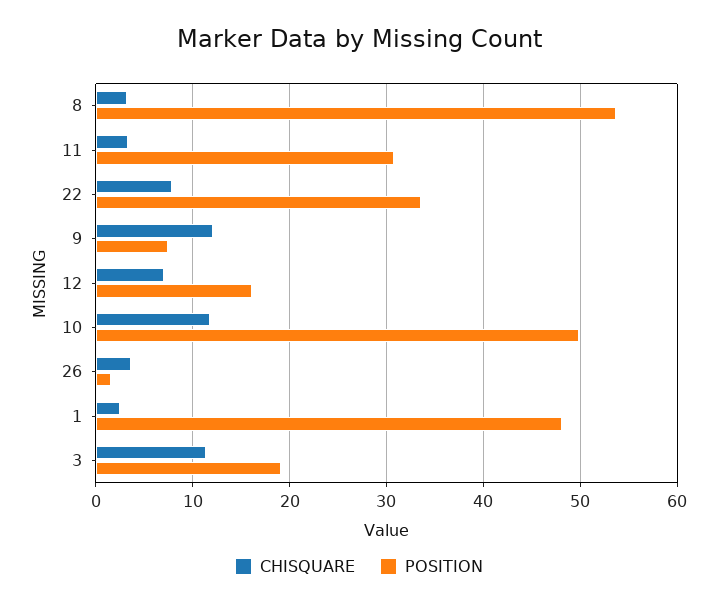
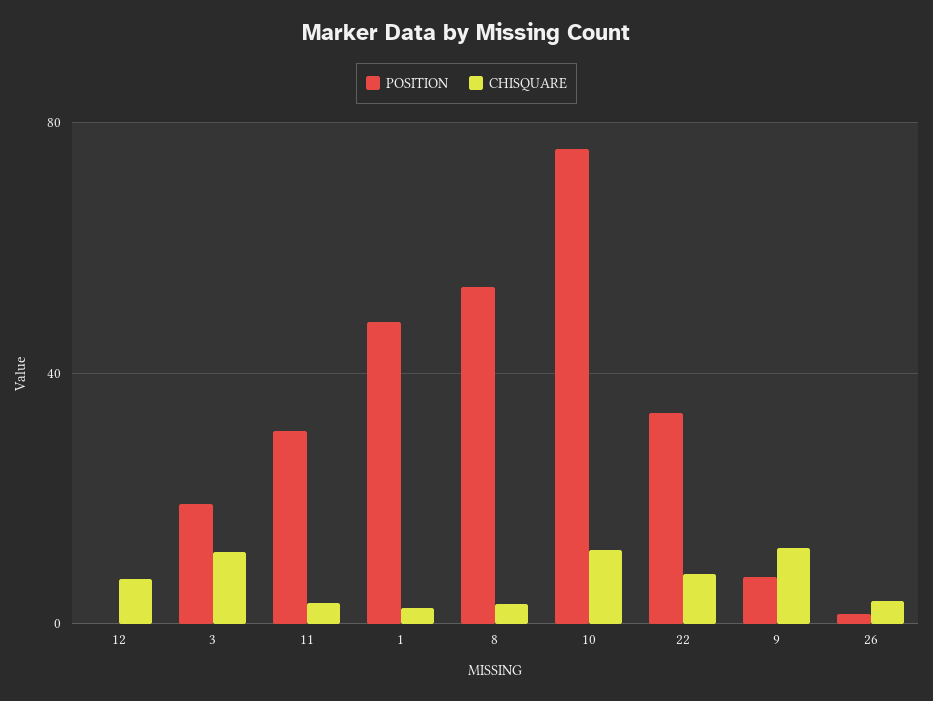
  {
    "CHISQUARE": {
      "8": 3,
      "11": 3,
      "22": 8,
      "9": 12,
      "12": 7,
      "10": 12,
      "26": 4,
      "1": 3,
      "3": 11
    },
    "POSITION": {
      "8": 54,
      "11": 31,
      "22": 34,
      "9": 7,
-     "12": 16,
+     "12": 0,
-     "10": 50,
+     "10": 75,
      "26": 2,
      "1": 48,
      "3": 19
    }
  }

